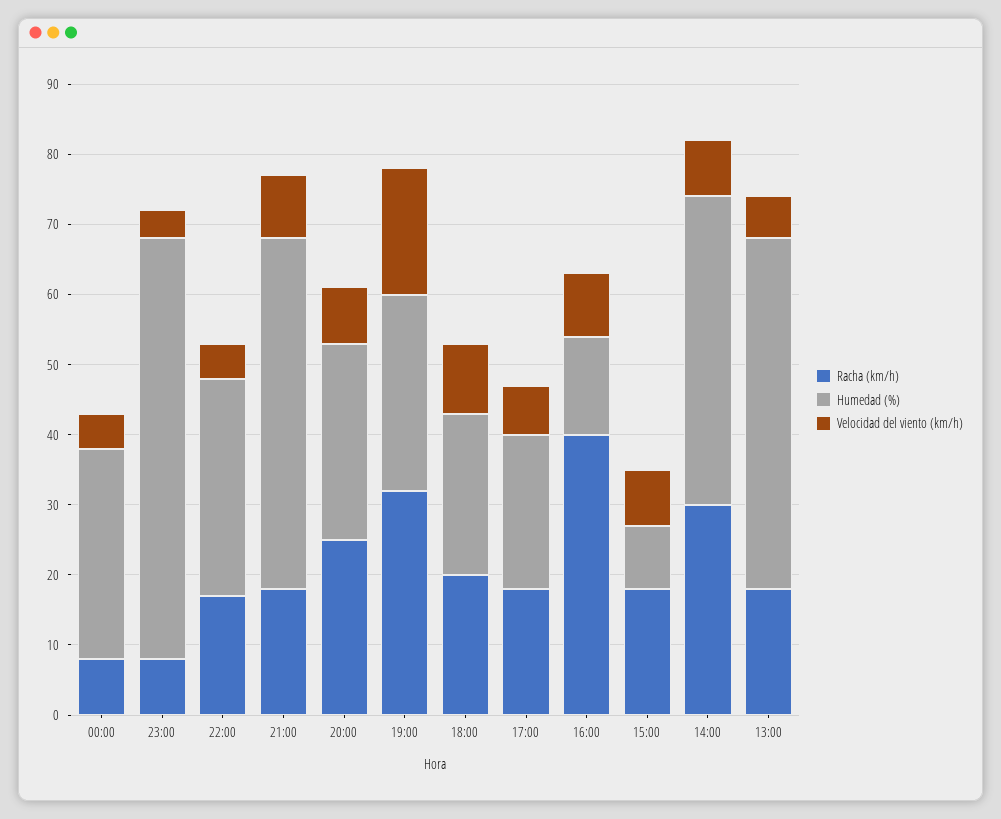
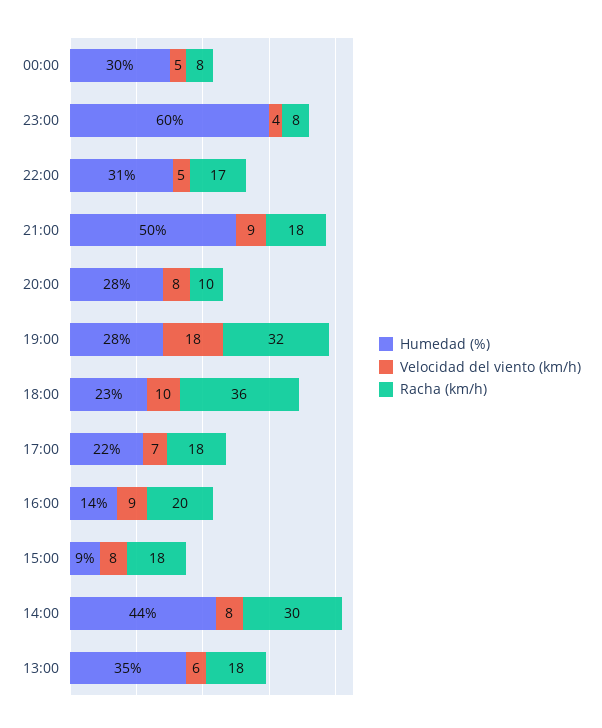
  {
    "Racha (km/h)": {
      "00:00": 8,
      "23:00": 8,
      "22:00": 17,
      "21:00": 18,
-     "20:00": 25,
+     "20:00": 10,
      "19:00": 32,
-     "18:00": 20,
+     "18:00": 36,
      "17:00": 18,
-     "16:00": 40,
+     "16:00": 20,
      "15:00": 18,
      "14:00": 30,
      "13:00": 18
    },
    "Humedad (%)": {
      "00:00": 30,
      "23:00": 60,
      "22:00": 31,
      "21:00": 50,
      "20:00": 28,
      "19:00": 28,
      "18:00": 23,
      "17:00": 22,
      "16:00": 14,
      "15:00": 9,
      "14:00": 44,
-     "13:00": 50
+     "13:00": 35
    },
    "Velocidad del viento (km/h)": {
      "00:00": 5,
      "23:00": 4,
      "22:00": 5,
      "21:00": 9,
      "20:00": 8,
      "19:00": 18,
      "18:00": 10,
      "17:00": 7,
      "16:00": 9,
      "15:00": 8,
      "14:00": 8,
      "13:00": 6
    }
  }

